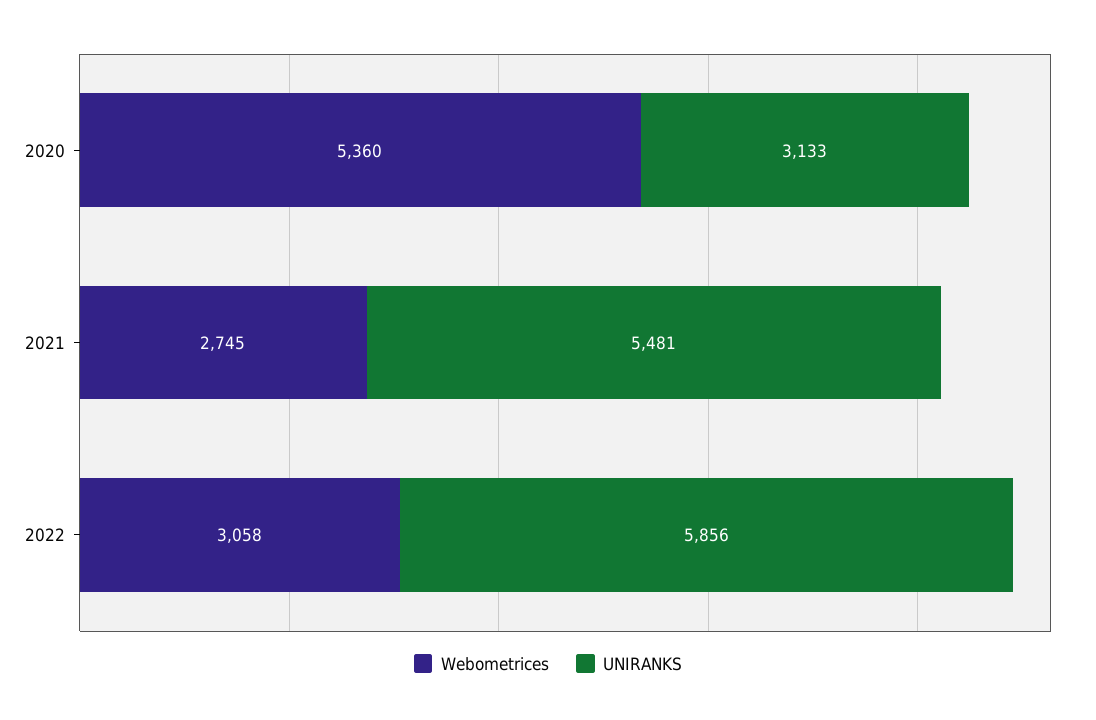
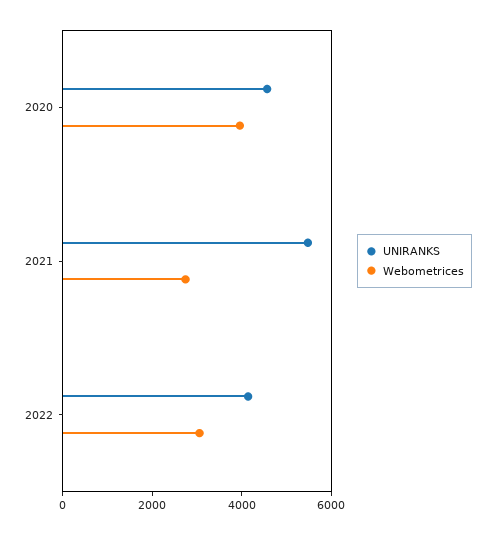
  {
    "Webometrices": {
-     "2020": 5360,
+     "2020": 4000,
      "2021": 2745,
      "2022": 3058
    },
    "UNIRANKS": {
-     "2020": 3133,
+     "2020": 4500,
      "2021": 5481,
-     "2022": 5856
+     "2022": 4000
    }
  }

